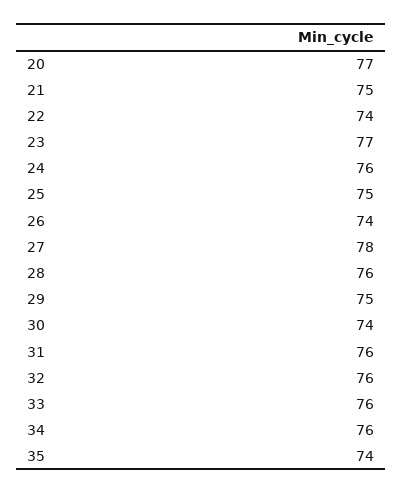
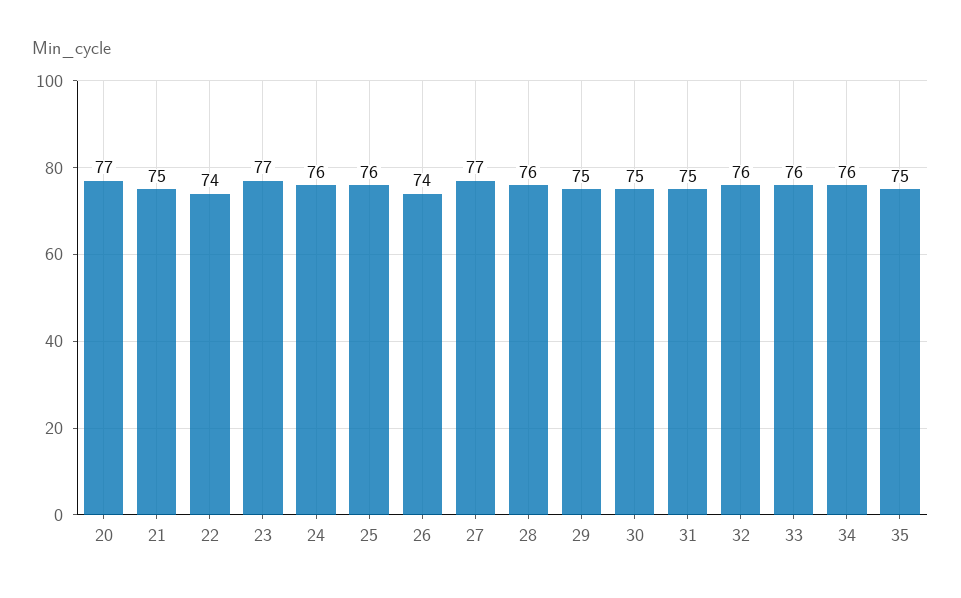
  {
    "20": 77,
    "21": 75,
    "22": 74,
    "23": 77,
    "24": 76,
-   "25": 75,
+   "25": 76,
    "26": 74,
-   "27": 78,
+   "27": 77,
    "28": 76,
    "29": 75,
-   "30": 74,
+   "30": 75,
-   "31": 76,
+   "31": 75,
    "32": 76,
    "33": 76,
    "34": 76,
-   "35": 74
+   "35": 75
  }

